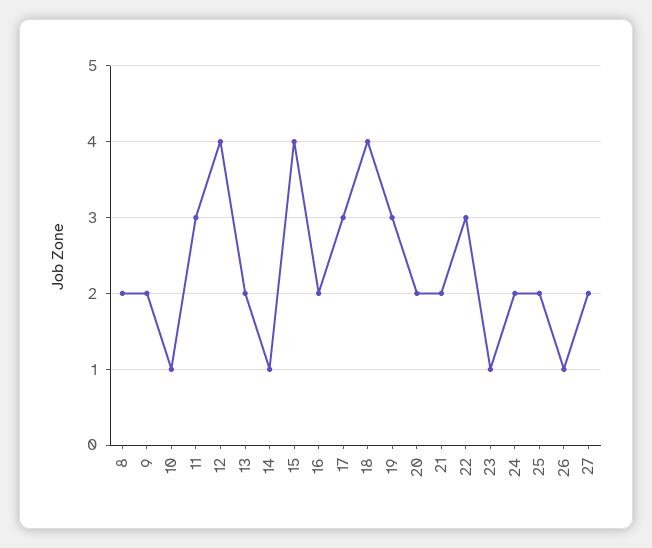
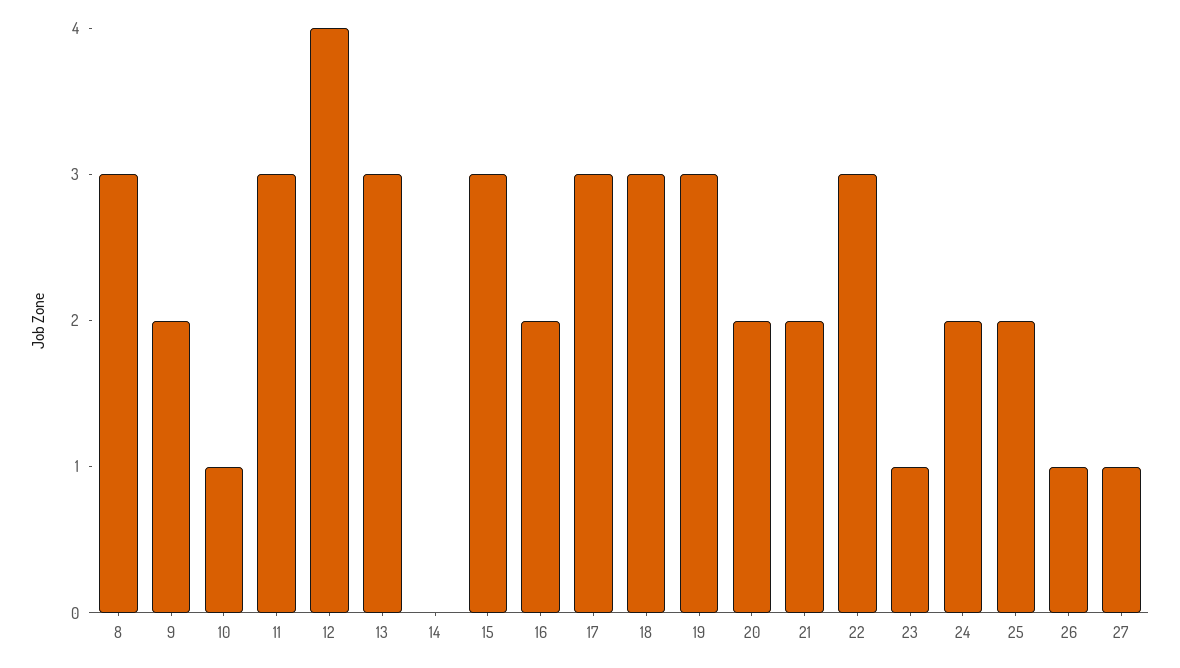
  {
-   "8": 2,
+   "8": 3,
    "9": 2,
    "10": 1,
    "11": 3,
    "12": 4,
-   "13": 2,
+   "13": 3,
-   "14": 1,
+   "14": 0,
-   "15": 4,
+   "15": 3,
    "16": 2,
    "17": 3,
-   "18": 4,
+   "18": 3,
    "19": 3,
    "20": 2,
    "21": 2,
    "22": 3,
    "23": 1,
    "24": 2,
    "25": 2,
    "26": 1,
-   "27": 2
+   "27": 1
  }

